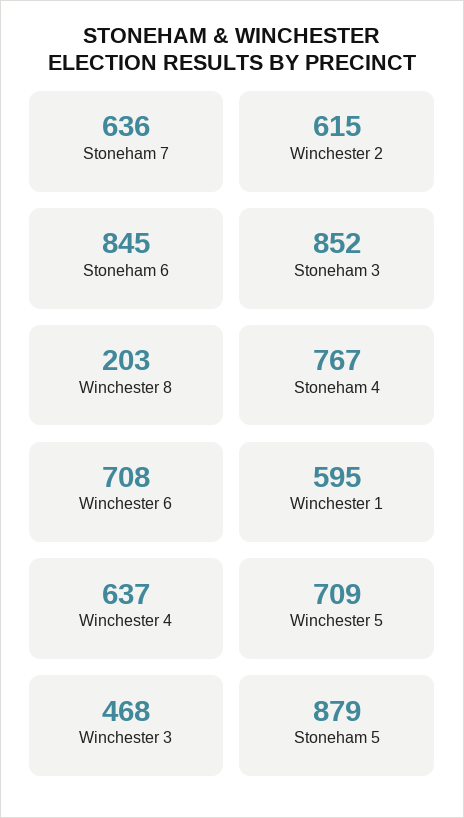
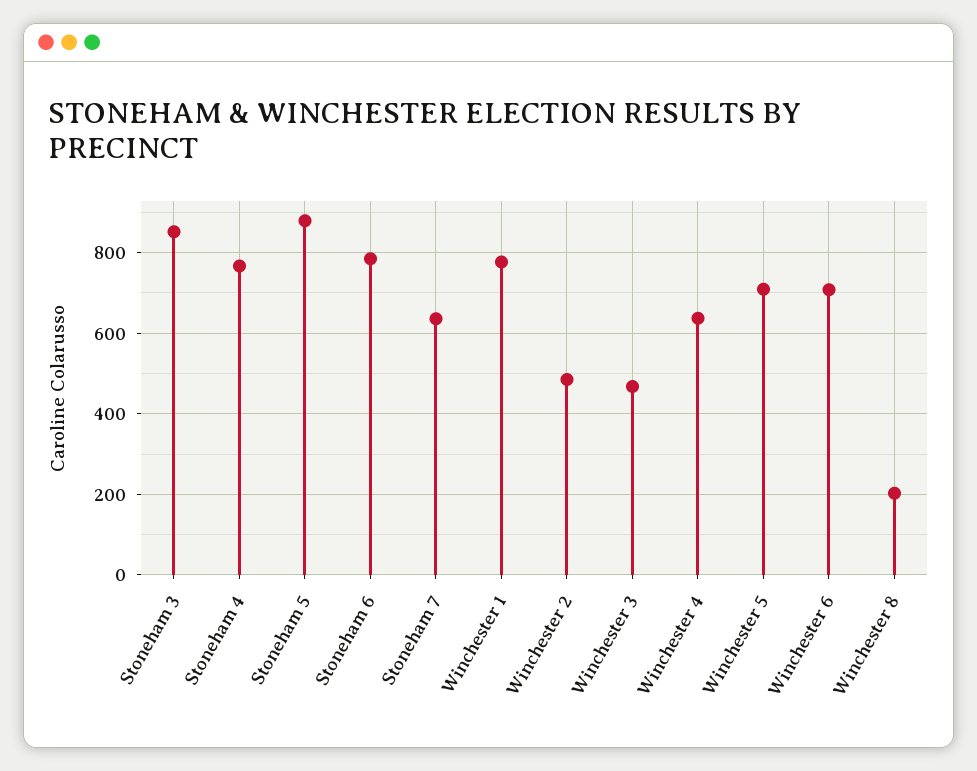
  {
    "Stoneham 7": 636,
-   "Winchester 2": 615,
+   "Winchester 2": 480,
-   "Stoneham 6": 845,
+   "Stoneham 6": 780,
    "Stoneham 3": 852,
    "Winchester 8": 203,
    "Stoneham 4": 767,
    "Winchester 6": 708,
-   "Winchester 1": 595,
+   "Winchester 1": 780,
    "Winchester 4": 637,
    "Winchester 5": 709,
    "Winchester 3": 468,
    "Stoneham 5": 879
  }

